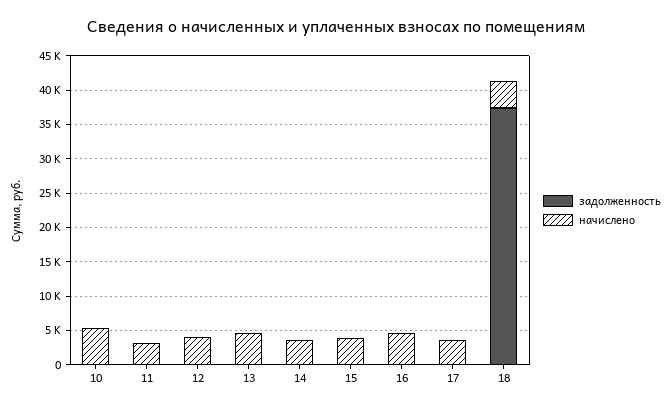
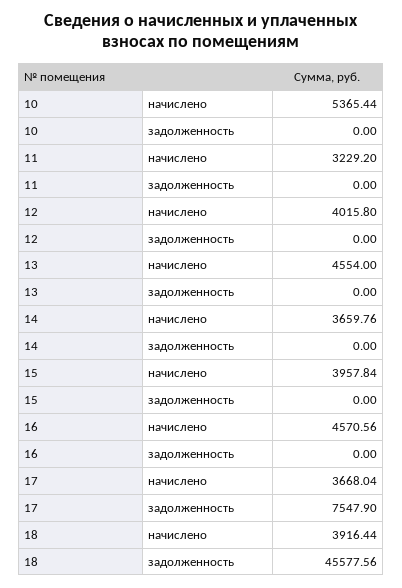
  {
    "задолженность": {
      "10": 0,
      "11": 0,
      "12": 0,
      "13": 0,
      "14": 0,
      "15": 0,
      "16": 0,
-     "17": 0,
+     "17": 7547.9,
-     "18": 37500
+     "18": 45577.56
    },
    "начислено": {
      "10": 5365.44,
      "11": 3229.2,
      "12": 4015.8,
      "13": 4554,
      "14": 3659.76,
      "15": 3957.84,
      "16": 4570.56,
      "17": 3668.04,
      "18": 3916.44
    }
  }

